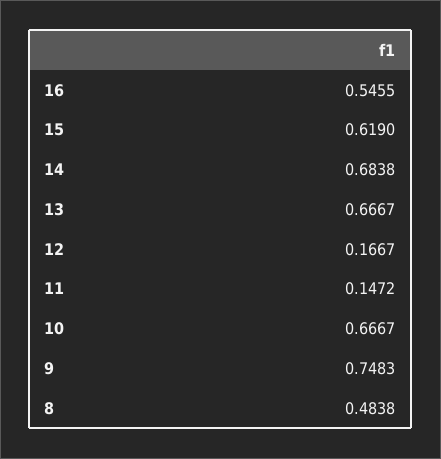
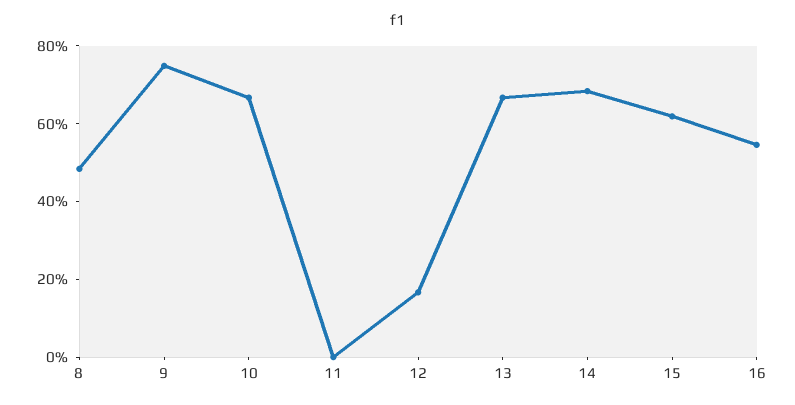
  {
    "16": 0.5455,
    "15": 0.619,
    "14": 0.6838,
    "13": 0.6667,
    "12": 0.1667,
-   "11": 0.1472,
+   "11": 0,
    "10": 0.6667,
    "9": 0.7483,
    "8": 0.4838
  }

